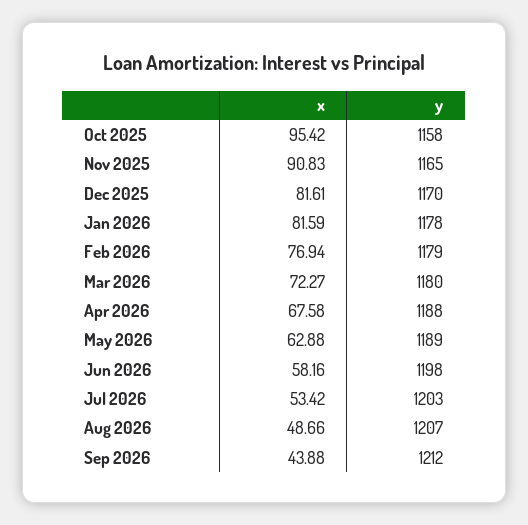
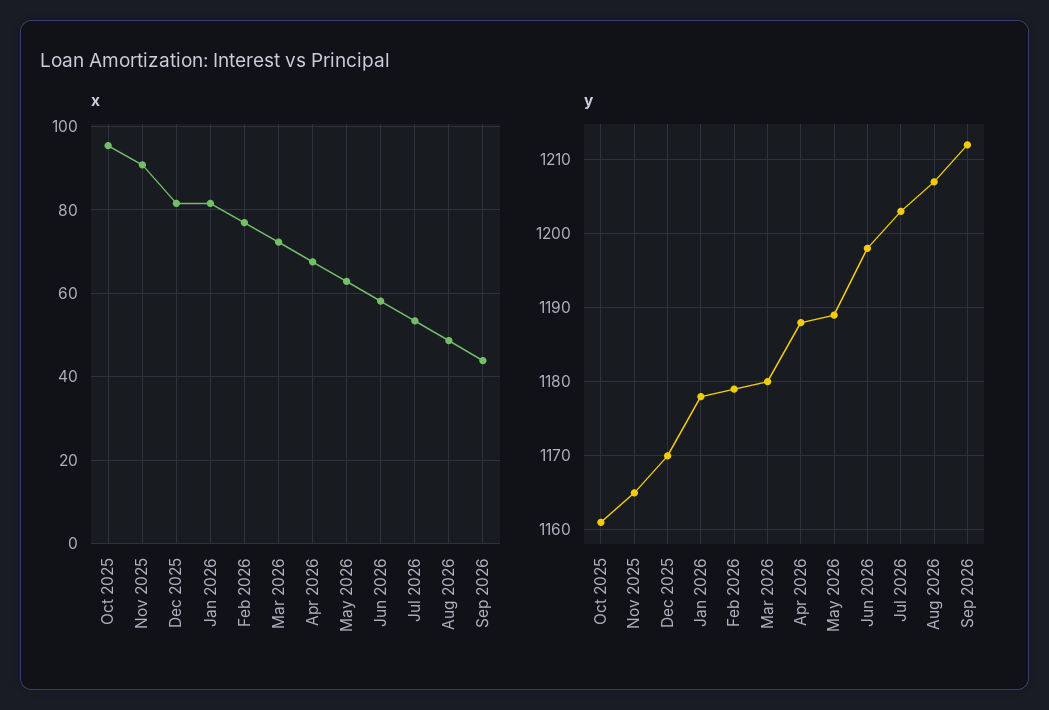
  {
    "x": {
      "Oct 2025": 95.42,
      "Nov 2025": 90.83,
      "Dec 2025": 81.61,
      "Jan 2026": 81.59,
      "Feb 2026": 76.94,
      "Mar 2026": 72.27,
      "Apr 2026": 67.58,
      "May 2026": 62.88,
      "Jun 2026": 58.16,
      "Jul 2026": 53.42,
      "Aug 2026": 48.66,
      "Sep 2026": 43.88
    },
    "y": {
-     "Oct 2025": 1158,
+     "Oct 2025": 1161,
      "Nov 2025": 1165,
      "Dec 2025": 1170,
      "Jan 2026": 1178,
      "Feb 2026": 1179,
      "Mar 2026": 1180,
      "Apr 2026": 1188,
      "May 2026": 1189,
      "Jun 2026": 1198,
      "Jul 2026": 1203,
      "Aug 2026": 1207,
      "Sep 2026": 1212
    }
  }

